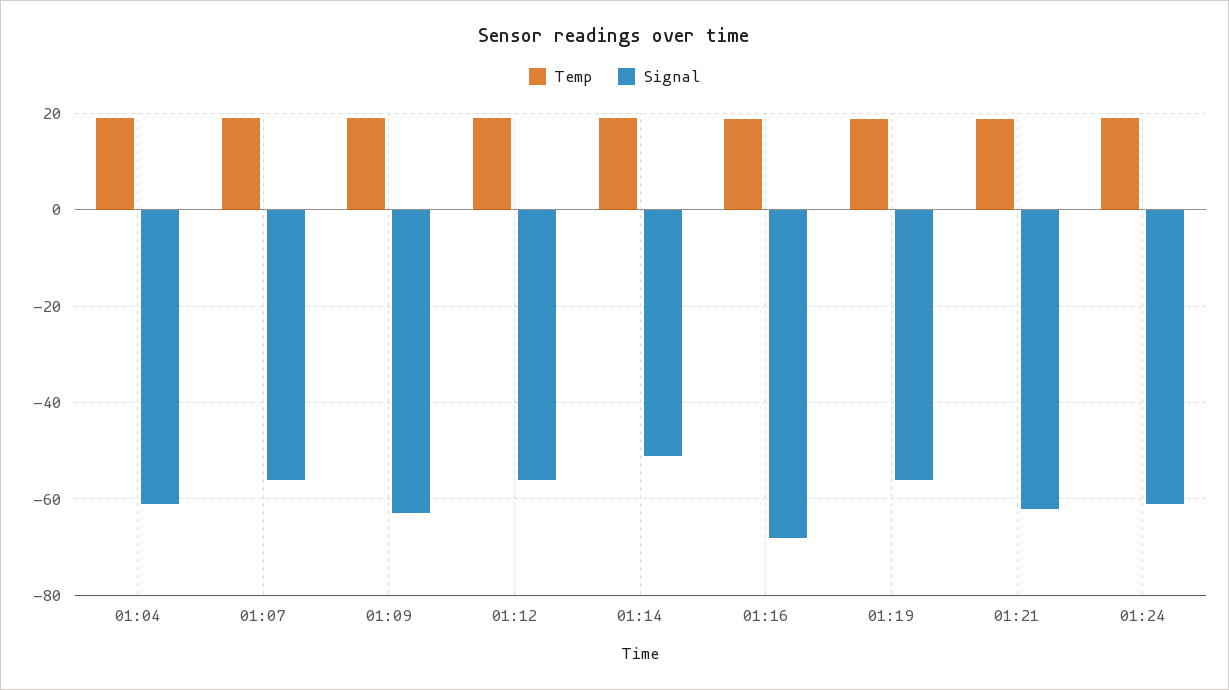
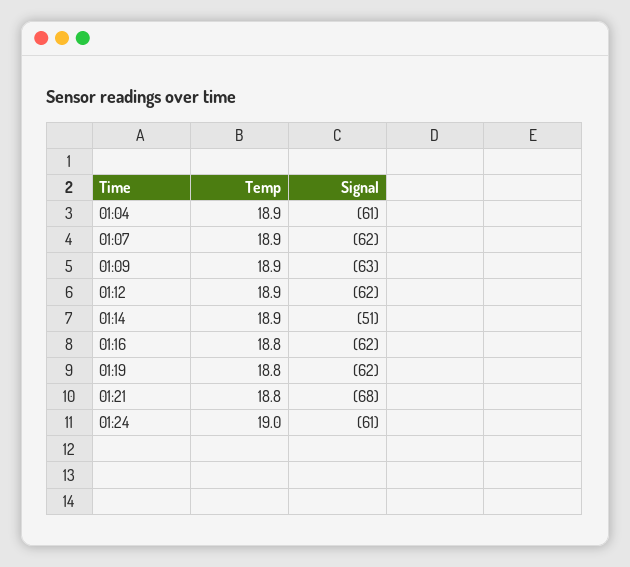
  {
    "Temp": {
      "01:04": 18.9,
      "01:07": 18.9,
      "01:09": 18.9,
      "01:12": 18.9,
      "01:14": 18.9,
      "01:16": 18.8,
      "01:19": 18.8,
      "01:21": 18.8,
      "01:24": 19
    },
    "Signal": {
      "01:04": -61,
-     "01:07": -56,
+     "01:07": -62,
      "01:09": -63,
-     "01:12": -56,
+     "01:12": -62,
      "01:14": -51,
-     "01:16": -68,
+     "01:16": -62,
-     "01:19": -56,
+     "01:19": -62,
-     "01:21": -62,
+     "01:21": -68,
      "01:24": -61
    }
  }

